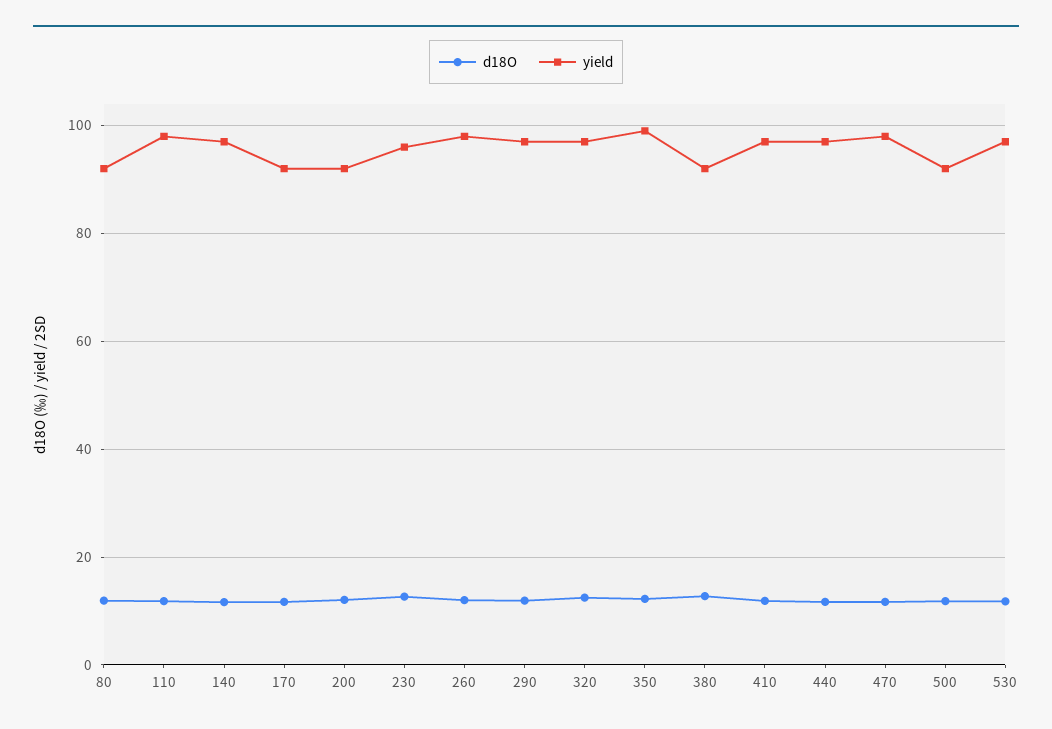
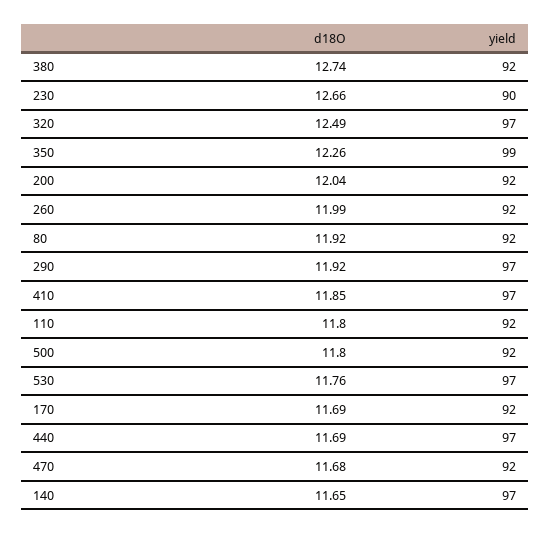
  {
    "d18O": {
      "80": 11.92,
      "110": 11.8,
      "140": 11.65,
      "170": 11.69,
      "200": 12.04,
      "230": 12.66,
      "260": 11.99,
      "290": 11.92,
      "320": 12.49,
      "350": 12.26,
      "380": 12.74,
      "410": 11.85,
      "440": 11.69,
      "470": 11.68,
      "500": 11.8,
      "530": 11.76
    },
    "yield": {
      "80": 92,
-     "110": 98,
+     "110": 92,
      "140": 97,
      "170": 92,
      "200": 92,
-     "230": 96,
+     "230": 90,
-     "260": 98,
+     "260": 92,
      "290": 97,
      "320": 97,
      "350": 99,
      "380": 92,
      "410": 97,
      "440": 97,
-     "470": 98,
+     "470": 92,
      "500": 92,
      "530": 97
    }
  }

